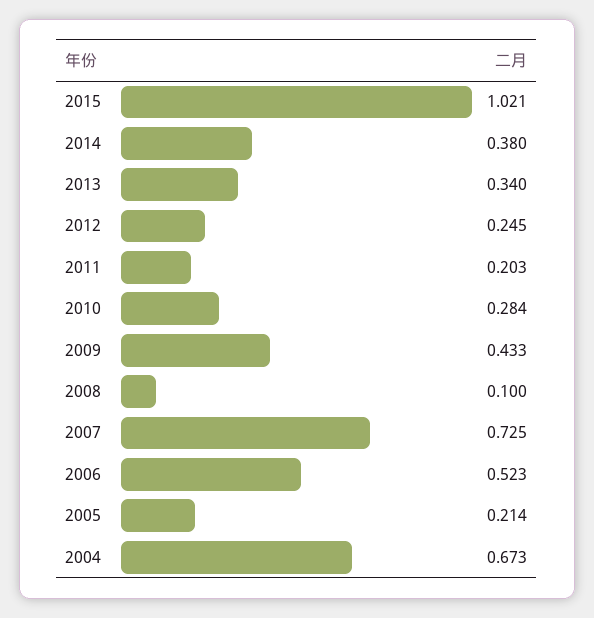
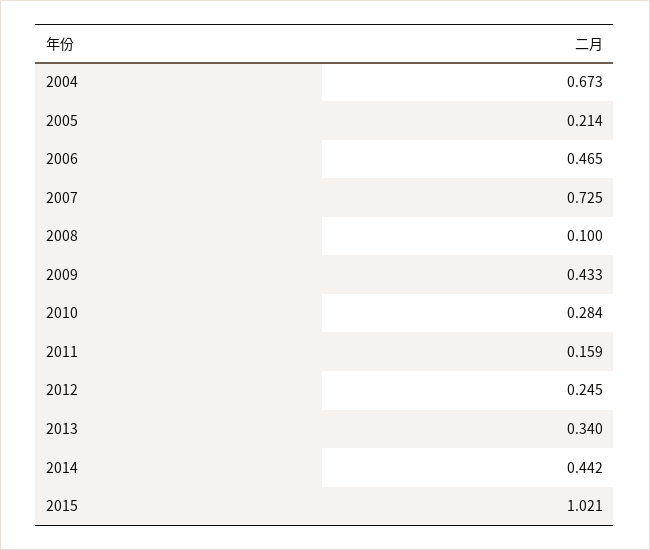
  {
    "2015": 1.021,
-   "2014": 0.38,
+   "2014": 0.442,
    "2013": 0.34,
    "2012": 0.245,
-   "2011": 0.203,
+   "2011": 0.159,
    "2010": 0.284,
    "2009": 0.433,
    "2008": 0.1,
    "2007": 0.725,
-   "2006": 0.523,
+   "2006": 0.465,
    "2005": 0.214,
    "2004": 0.673
  }

